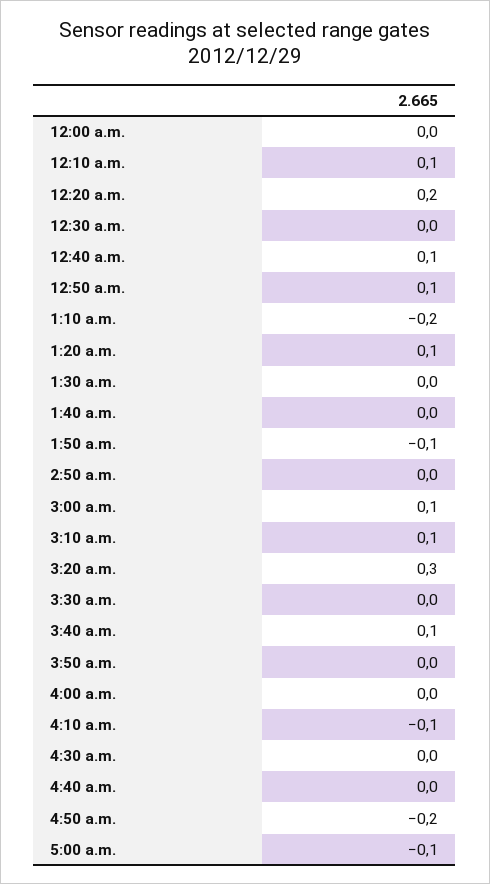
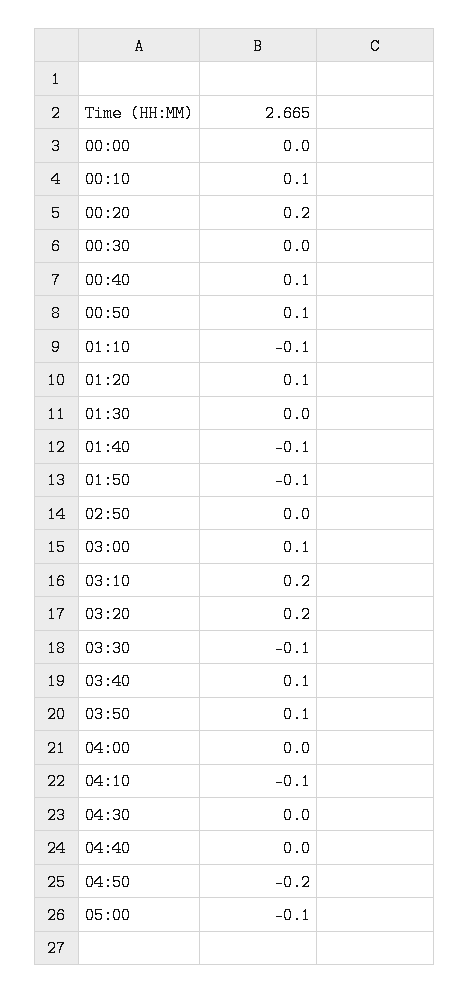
  {
    "12:00 a.m.": 0,
    "12:10 a.m.": 0.1,
    "12:20 a.m.": 0.2,
    "12:30 a.m.": 0,
    "12:40 a.m.": 0.1,
    "12:50 a.m.": 0.1,
-   "1:10 a.m.": -0.2,
+   "1:10 a.m.": -0.1,
    "1:20 a.m.": 0.1,
    "1:30 a.m.": 0,
-   "1:40 a.m.": 0,
+   "1:40 a.m.": -0.1,
    "1:50 a.m.": -0.1,
    "2:50 a.m.": 0,
    "3:00 a.m.": 0.1,
-   "3:10 a.m.": 0.1,
+   "3:10 a.m.": 0.2,
-   "3:20 a.m.": 0.3,
+   "3:20 a.m.": 0.2,
-   "3:30 a.m.": 0,
+   "3:30 a.m.": -0.1,
    "3:40 a.m.": 0.1,
-   "3:50 a.m.": 0,
+   "3:50 a.m.": 0.1,
    "4:00 a.m.": 0,
    "4:10 a.m.": -0.1,
    "4:30 a.m.": 0,
    "4:40 a.m.": 0,
    "4:50 a.m.": -0.2,
    "5:00 a.m.": -0.1
  }

